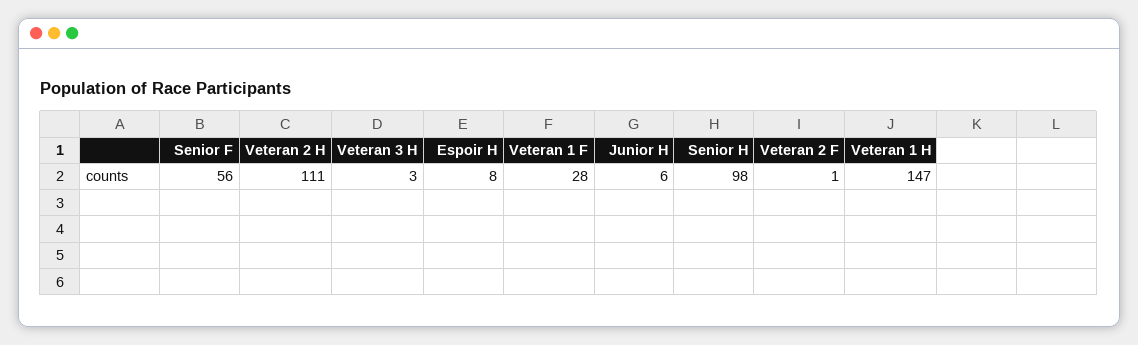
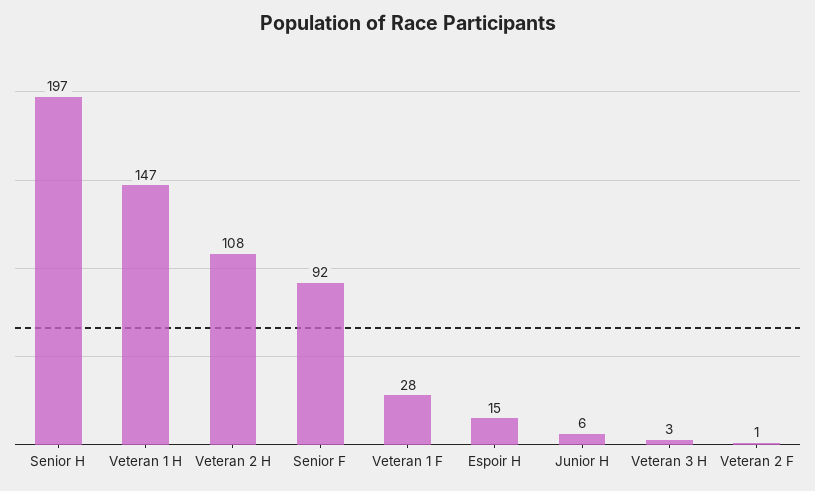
  {
-   "Senior F": 56,
+   "Senior F": 92,
-   "Veteran 2 H": 111,
+   "Veteran 2 H": 108,
    "Veteran 3 H": 3,
-   "Espoir H": 8,
+   "Espoir H": 15,
    "Veteran 1 F": 28,
    "Junior H": 6,
-   "Senior H": 98,
+   "Senior H": 197,
    "Veteran 2 F": 1,
    "Veteran 1 H": 147
  }

